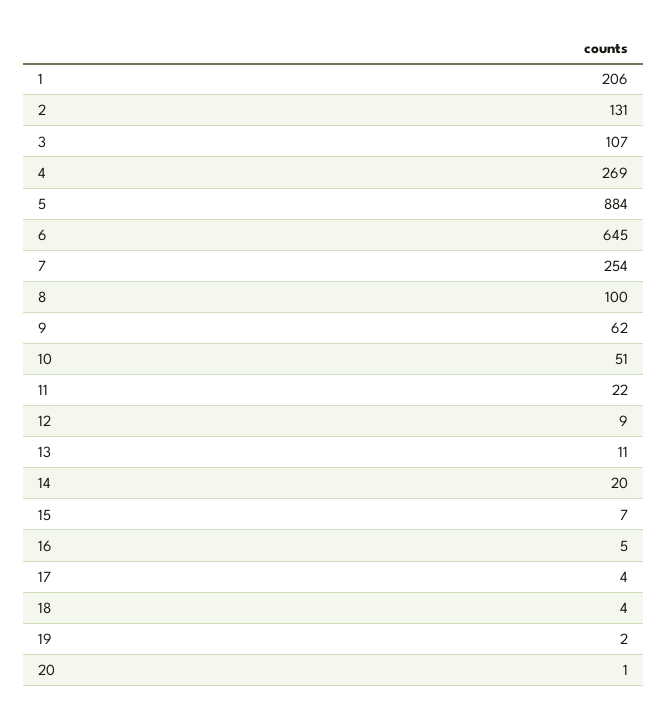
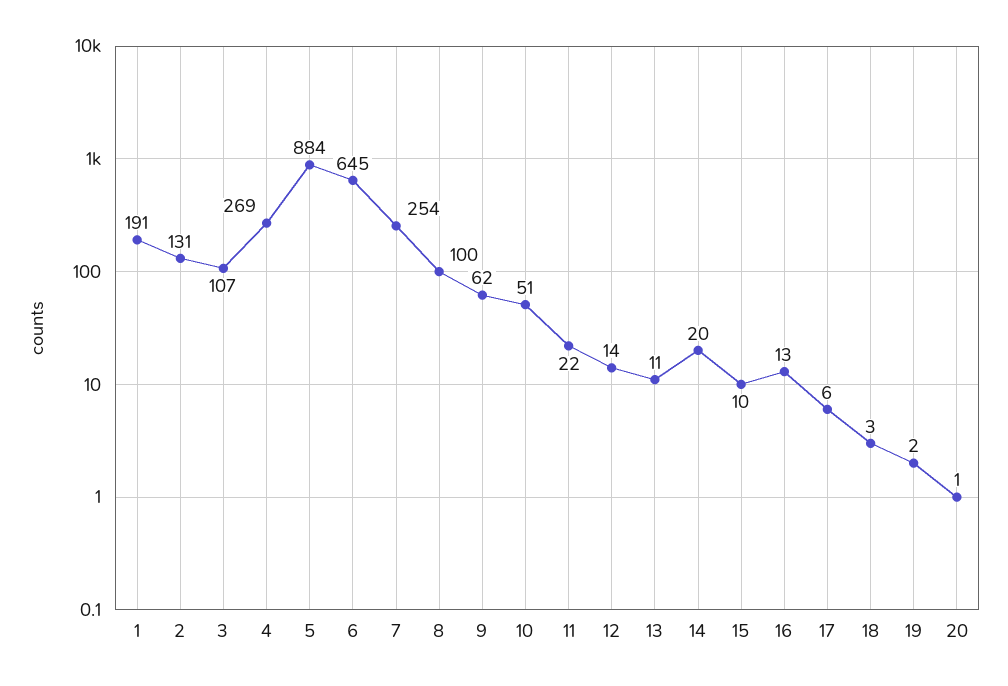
  {
-   "1": 206,
+   "1": 191,
    "2": 131,
    "3": 107,
    "4": 269,
    "5": 884,
    "6": 645,
    "7": 254,
    "8": 100,
    "9": 62,
    "10": 51,
    "11": 22,
-   "12": 9,
+   "12": 14,
    "13": 11,
    "14": 20,
-   "15": 7,
+   "15": 10,
-   "16": 5,
+   "16": 13,
-   "17": 4,
+   "17": 6,
-   "18": 4,
+   "18": 3,
    "19": 2,
    "20": 1
  }

